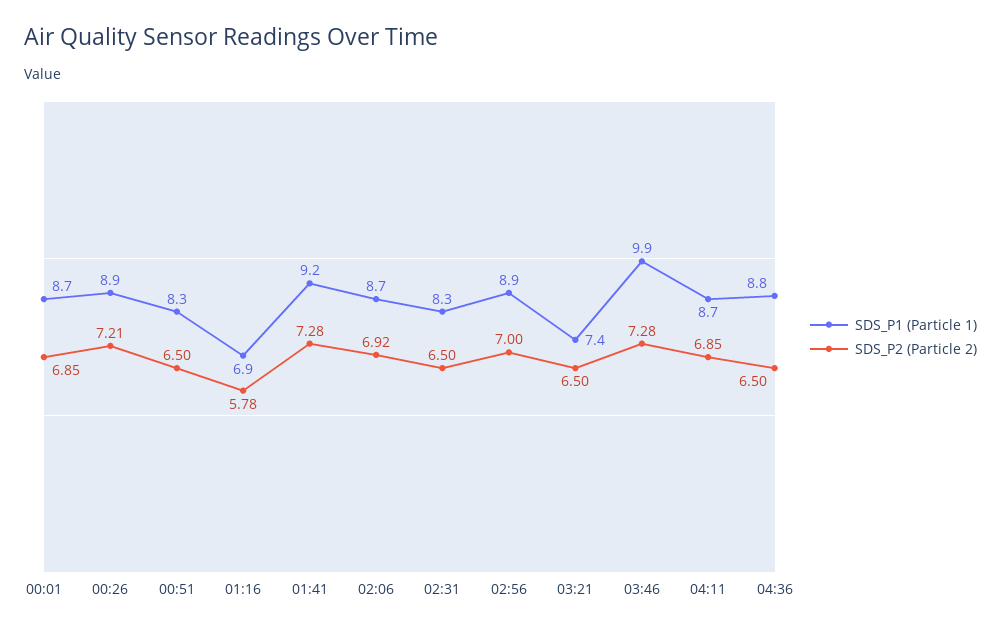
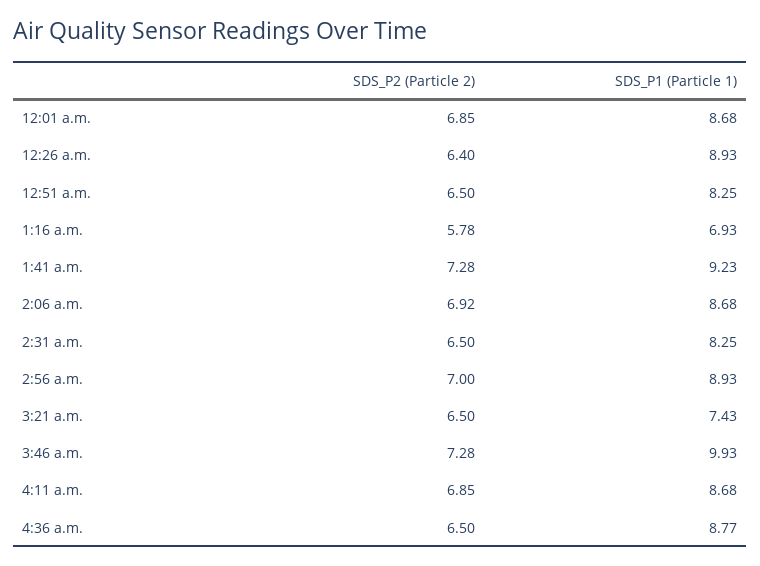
  {
    "SDS_P1 (Particle 1)": {
      "00:01": 8.68,
      "00:26": 8.93,
      "00:51": 8.25,
      "01:16": 6.93,
      "01:41": 9.23,
      "02:06": 8.68,
      "02:31": 8.25,
      "02:56": 8.93,
      "03:21": 7.43,
      "03:46": 9.93,
      "04:11": 8.68,
      "04:36": 8.77
    },
    "SDS_P2 (Particle 2)": {
      "00:01": 6.85,
-     "00:26": 7.21,
+     "00:26": 6.4,
      "00:51": 6.5,
      "01:16": 5.78,
      "01:41": 7.28,
      "02:06": 6.92,
      "02:31": 6.5,
      "02:56": 7,
      "03:21": 6.5,
      "03:46": 7.28,
      "04:11": 6.85,
      "04:36": 6.5
    }
  }

